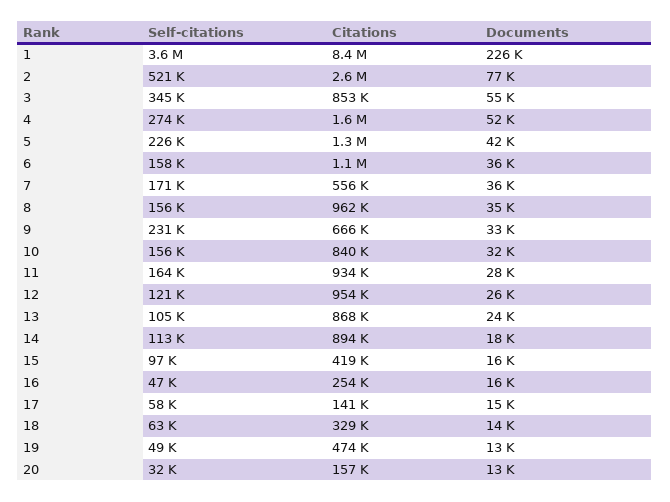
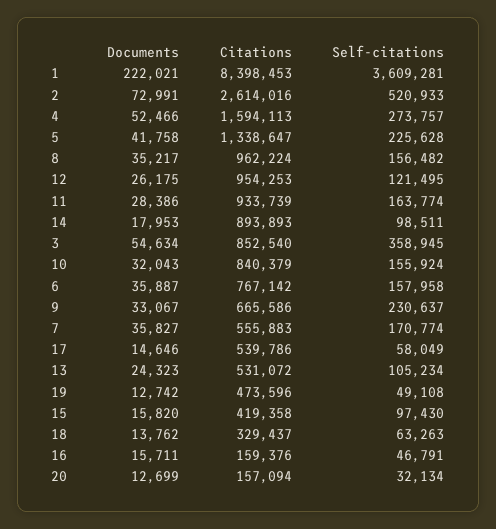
  {
    "Self-citations": {
      "1": 3609281,
      "2": 520933,
-     "3": 345000,
+     "3": 358945,
      "4": 273757,
      "5": 225628,
      "6": 157958,
      "7": 170774,
      "8": 156482,
      "9": 230637,
      "10": 155924,
      "11": 163774,
      "12": 121495,
      "13": 105234,
-     "14": 113000,
+     "14": 98511,
      "15": 97430,
      "16": 46791,
      "17": 58049,
      "18": 63263,
      "19": 49108,
      "20": 32134
    },
    "Citations": {
      "1": 8398453,
      "2": 2614016,
      "3": 852540,
      "4": 1594113,
      "5": 1338647,
-     "6": 1100000,
+     "6": 767142,
      "7": 555883,
      "8": 962224,
      "9": 665586,
      "10": 840379,
      "11": 933739,
      "12": 954253,
-     "13": 868000,
+     "13": 531072,
      "14": 893893,
      "15": 419358,
-     "16": 254000,
+     "16": 159376,
-     "17": 141000,
+     "17": 539786,
      "18": 329437,
      "19": 473596,
      "20": 157094
    },
    "Documents": {
-     "1": 226000,
+     "1": 222021,
-     "2": 77000,
+     "2": 72991,
      "3": 54634,
      "4": 52466,
      "5": 41758,
      "6": 35887,
      "7": 35827,
      "8": 35217,
      "9": 33067,
      "10": 32043,
      "11": 28386,
      "12": 26175,
      "13": 24323,
      "14": 17953,
      "15": 15820,
      "16": 15711,
      "17": 14646,
      "18": 13762,
      "19": 12742,
      "20": 12699
    }
  }

